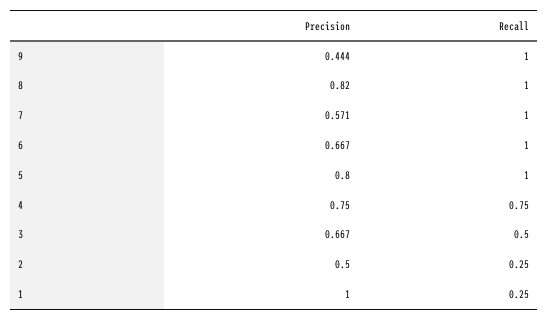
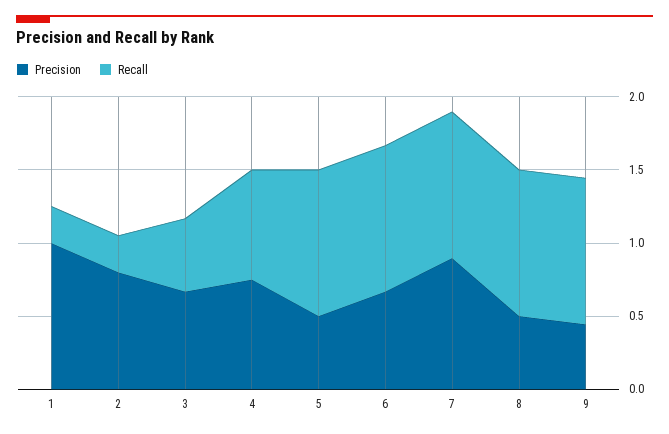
  {
    "Precision": {
      "9": 0.444,
-     "8": 0.82,
+     "8": 0.5,
-     "7": 0.571,
+     "7": 0.9,
      "6": 0.667,
-     "5": 0.8,
+     "5": 0.5,
      "4": 0.75,
      "3": 0.667,
-     "2": 0.5,
+     "2": 0.8,
      "1": 1
    },
    "Recall": {
      "9": 1,
      "8": 1,
      "7": 1,
      "6": 1,
      "5": 1,
      "4": 0.75,
      "3": 0.5,
      "2": 0.25,
      "1": 0.25
    }
  }

